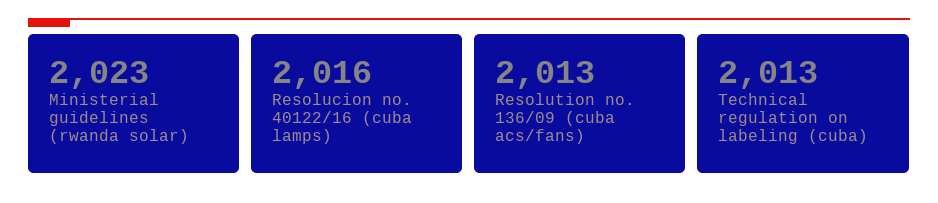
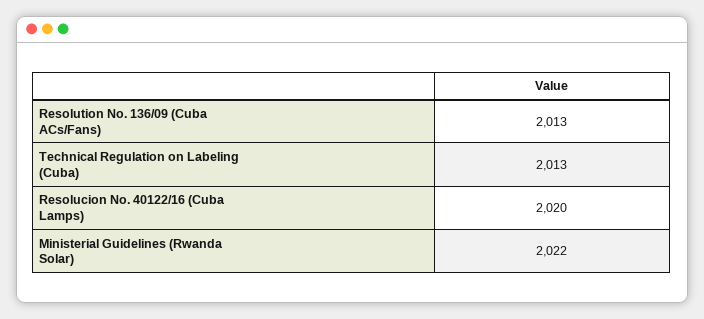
  {
-   "Ministerial guidelines (rwanda solar)": 2023,
+   "Ministerial guidelines (rwanda solar)": 2022,
-   "Resolucion no. 40122/16 (cuba lamps)": 2016,
+   "Resolucion no. 40122/16 (cuba lamps)": 2020,
    "Resolution no. 136/09 (cuba acs/fans)": 2013,
    "Technical regulation on labeling (cuba)": 2013
  }

